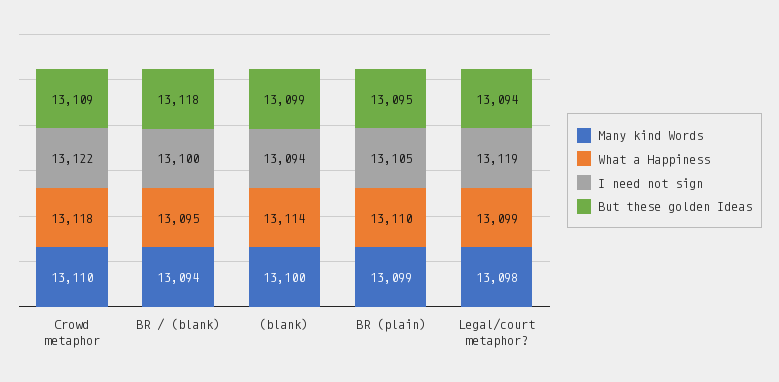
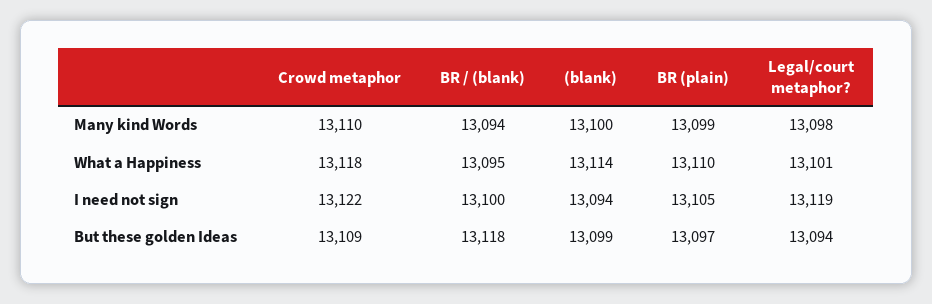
  {
    "Many kind Words": {
      "Crowd metaphor": 13110,
      "BR / (blank)": 13094,
      "(blank)": 13100,
      "BR (plain)": 13099,
      "Legal/court metaphor?": 13098
    },
    "What a Happiness": {
      "Crowd metaphor": 13118,
      "BR / (blank)": 13095,
      "(blank)": 13114,
      "BR (plain)": 13110,
-     "Legal/court metaphor?": 13099
+     "Legal/court metaphor?": 13101
    },
    "I need not sign": {
      "Crowd metaphor": 13122,
      "BR / (blank)": 13100,
      "(blank)": 13094,
      "BR (plain)": 13105,
      "Legal/court metaphor?": 13119
    },
    "But these golden Ideas": {
      "Crowd metaphor": 13109,
      "BR / (blank)": 13118,
      "(blank)": 13099,
-     "BR (plain)": 13095,
+     "BR (plain)": 13097,
      "Legal/court metaphor?": 13094
    }
  }

